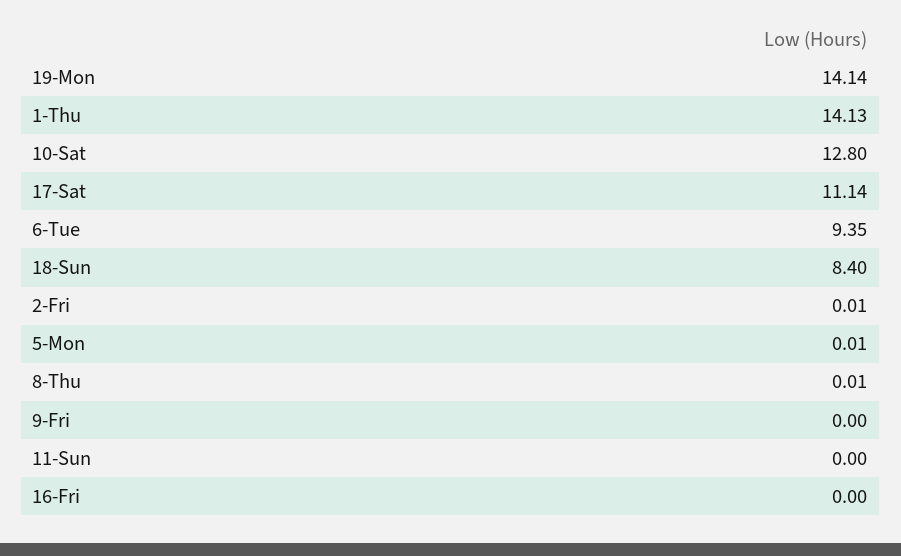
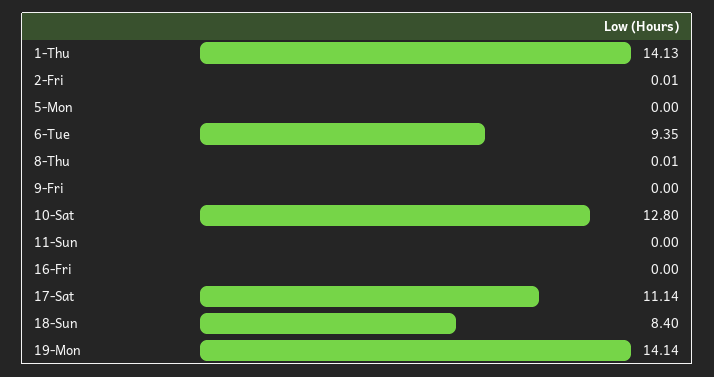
  {
    "19-Mon": 14.14,
    "1-Thu": 14.13,
    "10-Sat": 12.8,
    "17-Sat": 11.14,
    "6-Tue": 9.35,
    "18-Sun": 8.4,
    "2-Fri": 0.01,
-   "5-Mon": 0.01,
+   "5-Mon": 0,
    "8-Thu": 0.01,
    "9-Fri": 0,
    "11-Sun": 0,
    "16-Fri": 0
  }

